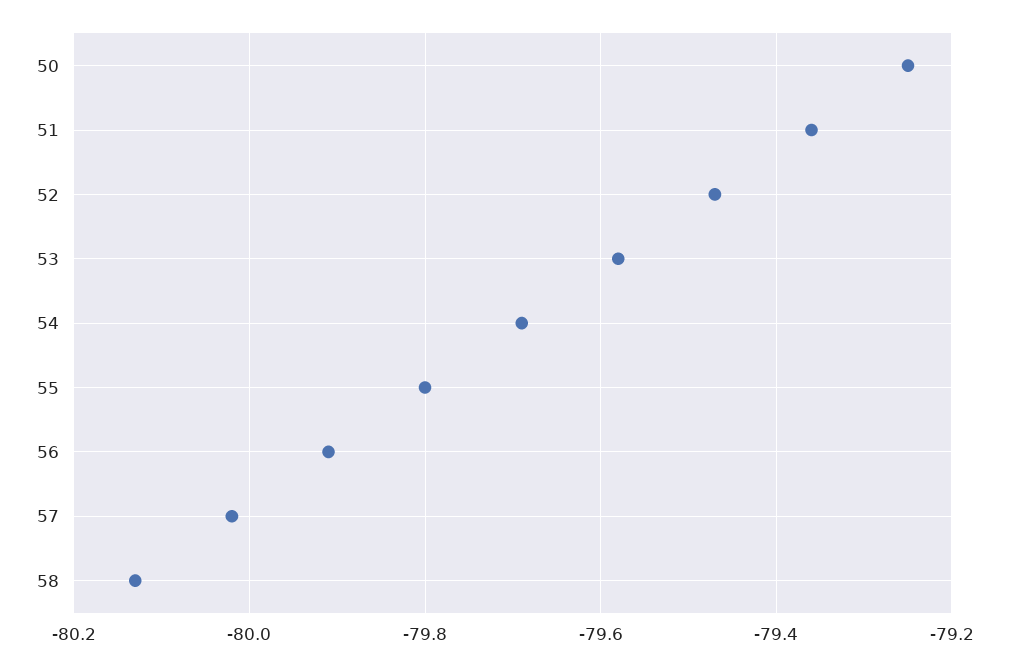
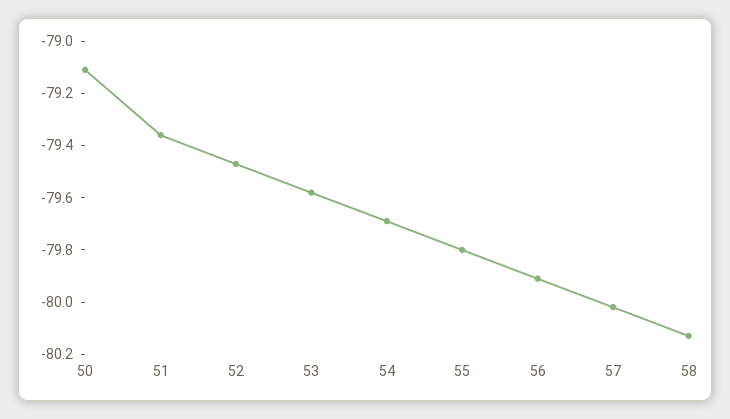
  {
-   "50": -79.25,
+   "50": -79.1,
    "51": -79.35,
    "52": -79.45,
    "53": -79.6,
    "54": -79.7,
    "55": -79.8,
    "56": -79.9,
    "57": -80,
    "58": -80.15
  }

